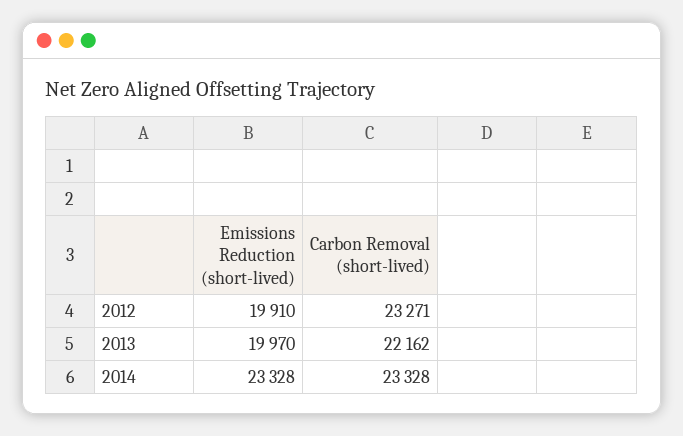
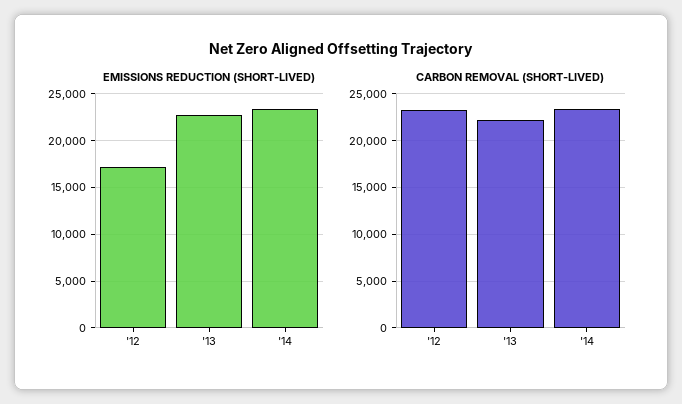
  {
    "Emissions Reduction (short-lived)": {
-     "2012": 19910,
+     "2012": 17000,
-     "2013": 19970,
+     "2013": 23000,
      "2014": 23328
    },
    "Carbon Removal (short-lived)": {
      "2012": 23271,
      "2013": 22162,
      "2014": 23328
    }
  }

